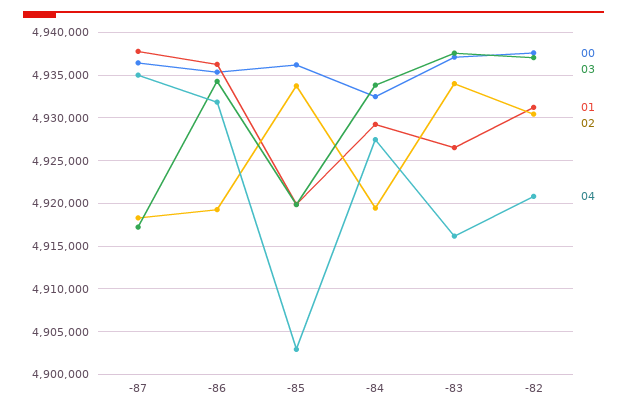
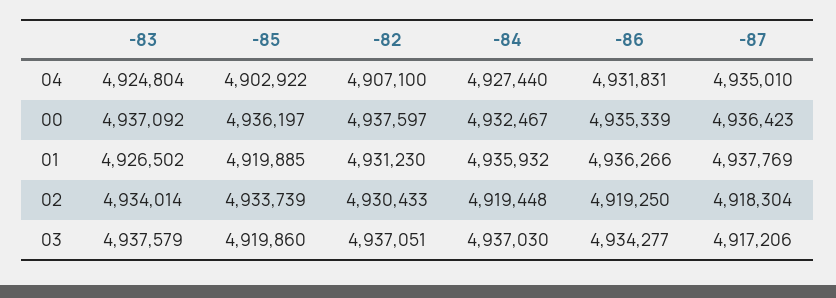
  {
    "00": {
      "-87": 4936423,
      "-86": 4935339,
      "-85": 4936197,
      "-84": 4932467,
      "-83": 4937092,
      "-82": 4937597
    },
    "03": {
      "-87": 4917206,
      "-86": 4934277,
      "-85": 4919860,
-     "-84": 4934000,
+     "-84": 4937030,
      "-83": 4937579,
      "-82": 4937051
    },
    "01": {
      "-87": 4937769,
      "-86": 4936266,
      "-85": 4919885,
-     "-84": 4929000,
+     "-84": 4935932,
      "-83": 4926502,
      "-82": 4931230
    },
    "02": {
      "-87": 4918304,
      "-86": 4919250,
      "-85": 4933739,
      "-84": 4919448,
      "-83": 4934014,
      "-82": 4930433
    },
    "04": {
      "-87": 4935010,
      "-86": 4931831,
      "-85": 4902922,
      "-84": 4927440,
-     "-83": 4916000,
+     "-83": 4924804,
-     "-82": 4921000
+     "-82": 4907100
    }
  }

